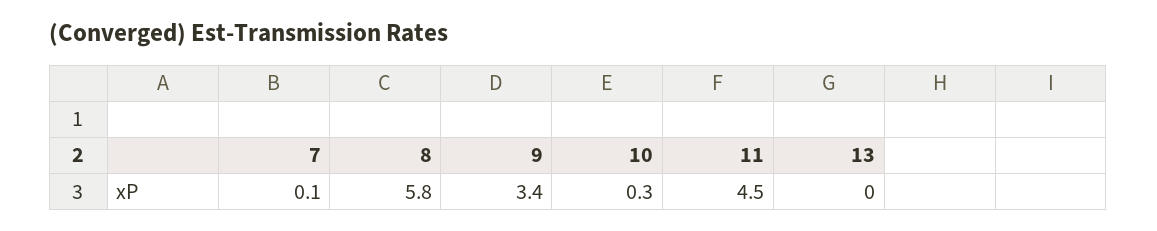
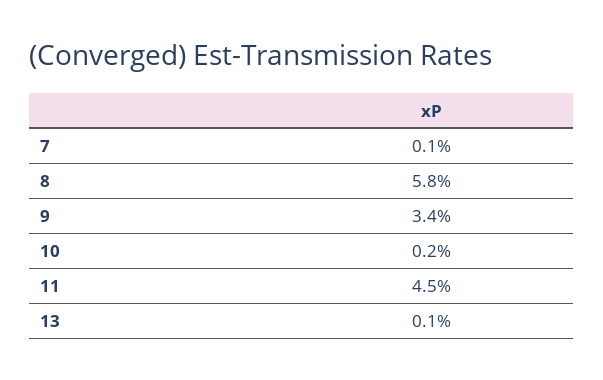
  {
    "7": 0.1,
    "8": 5.8,
    "9": 3.4,
-   "10": 0.3,
+   "10": 0.2,
    "11": 4.5,
-   "13": 0
+   "13": 0.1
  }

